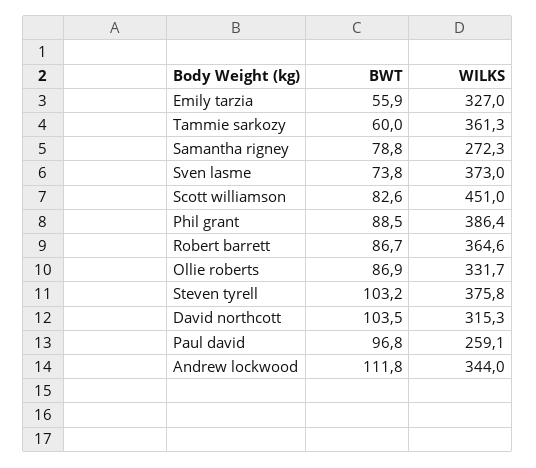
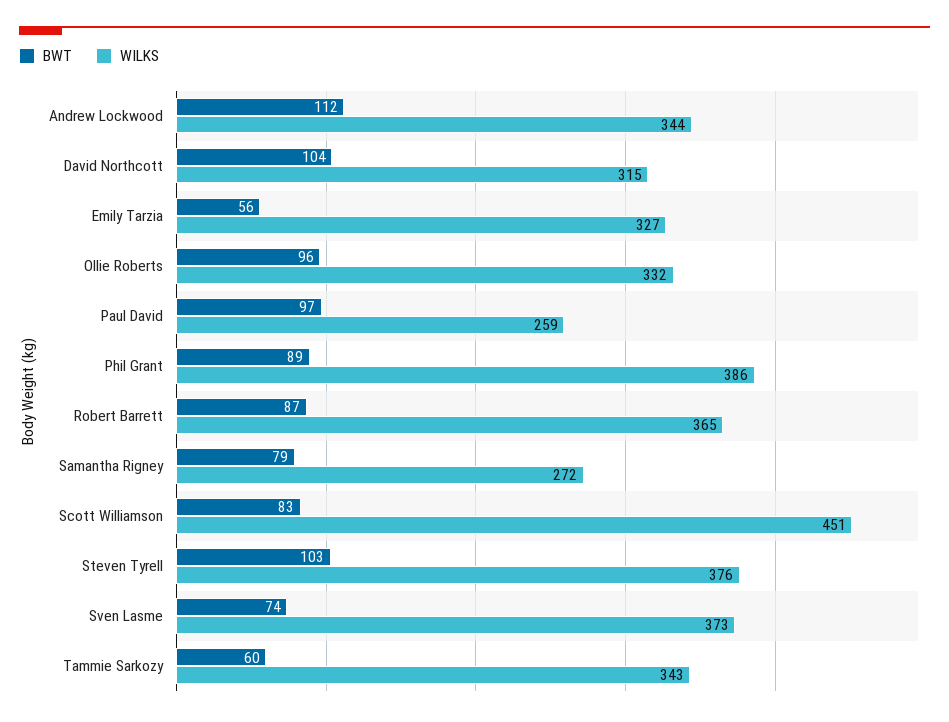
  {
    "BWT": {
      "Emily tarzia": 55.9,
      "Tammie sarkozy": 60,
      "Samantha rigney": 78.8,
      "Sven lasme": 73.8,
      "Scott williamson": 82.6,
      "Phil grant": 88.5,
      "Robert barrett": 86.7,
-     "Ollie roberts": 86.9,
+     "Ollie roberts": 96,
      "Steven tyrell": 103.2,
      "David northcott": 103.5,
      "Paul david": 96.8,
      "Andrew lockwood": 111.8
    },
    "WILKS": {
      "Emily tarzia": 327,
-     "Tammie sarkozy": 361.3,
+     "Tammie sarkozy": 343,
      "Samantha rigney": 272.3,
      "Sven lasme": 373,
      "Scott williamson": 451,
      "Phil grant": 386.4,
      "Robert barrett": 364.6,
      "Ollie roberts": 331.7,
      "Steven tyrell": 375.8,
      "David northcott": 315.3,
      "Paul david": 259.1,
      "Andrew lockwood": 344
    }
  }

